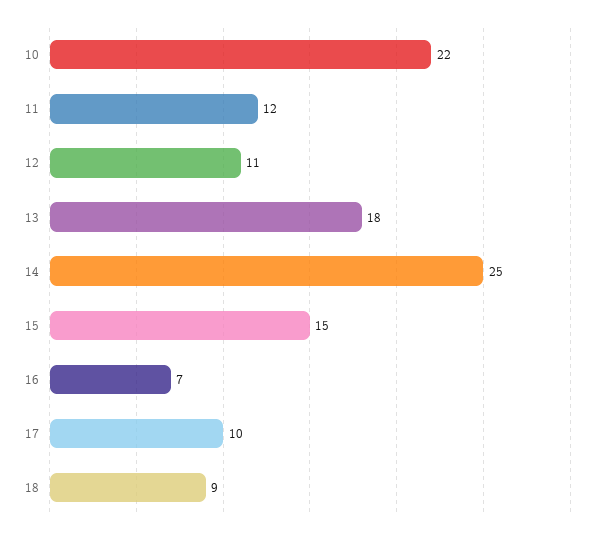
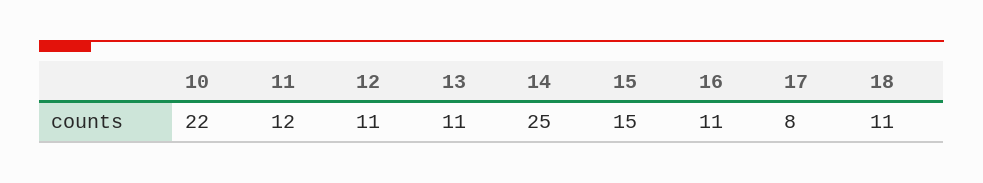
  {
    "10": 22,
    "11": 12,
    "12": 11,
-   "13": 18,
+   "13": 11,
    "14": 25,
    "15": 15,
-   "16": 7,
+   "16": 11,
-   "17": 10,
+   "17": 8,
-   "18": 9
+   "18": 11
  }

